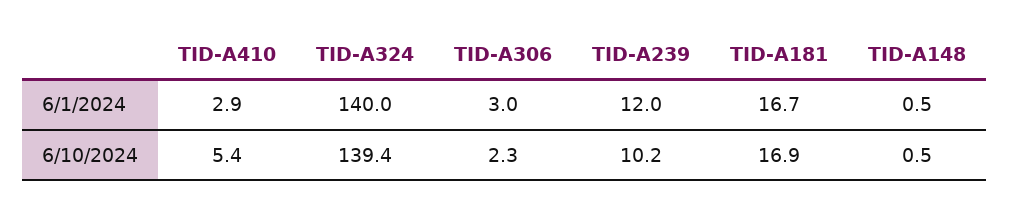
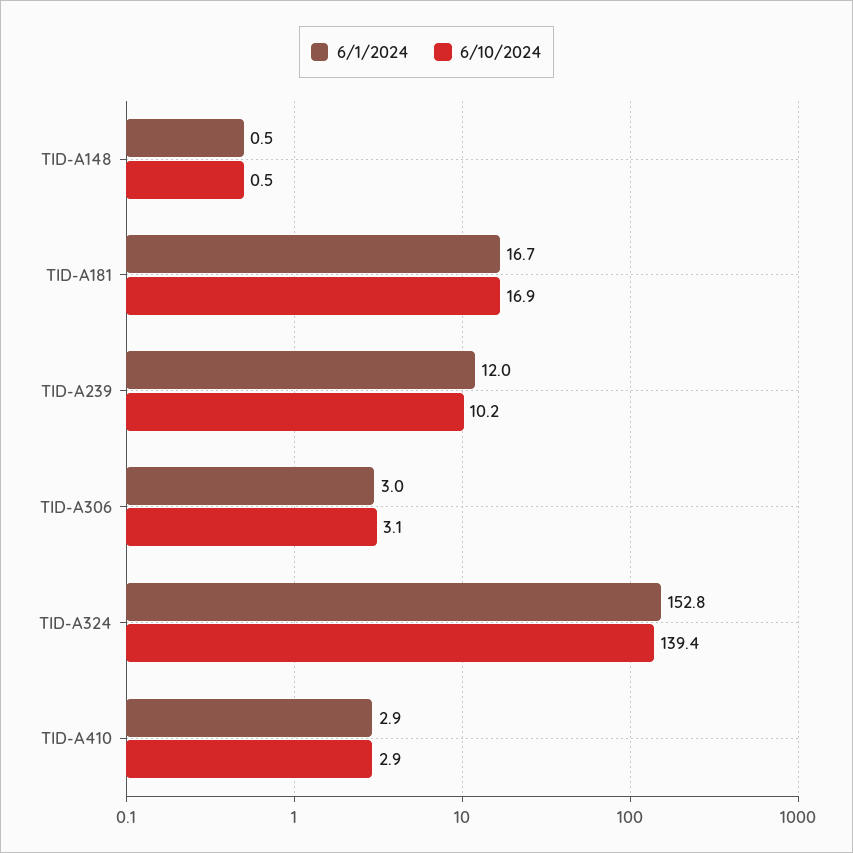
  {
    "6/1/2024": {
      "TID-A410": 2.9,
-     "TID-A324": 140,
+     "TID-A324": 152.8,
      "TID-A306": 3,
      "TID-A239": 12,
      "TID-A181": 16.7,
      "TID-A148": 0.5
    },
    "6/10/2024": {
-     "TID-A410": 5.4,
+     "TID-A410": 2.9,
      "TID-A324": 139.4,
-     "TID-A306": 2.3,
+     "TID-A306": 3.1,
      "TID-A239": 10.2,
      "TID-A181": 16.9,
      "TID-A148": 0.5
    }
  }

